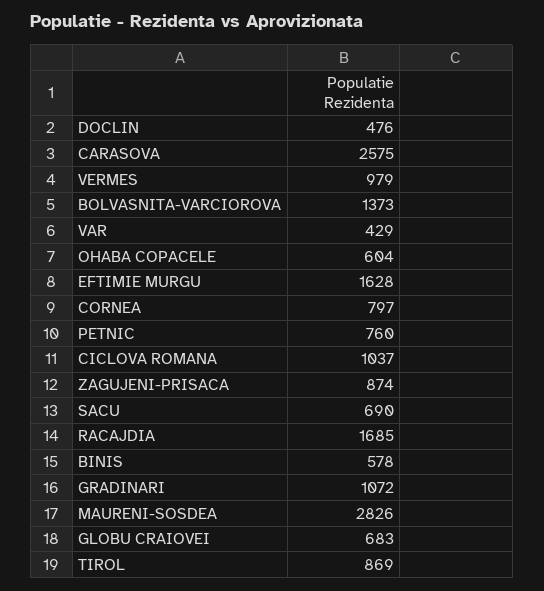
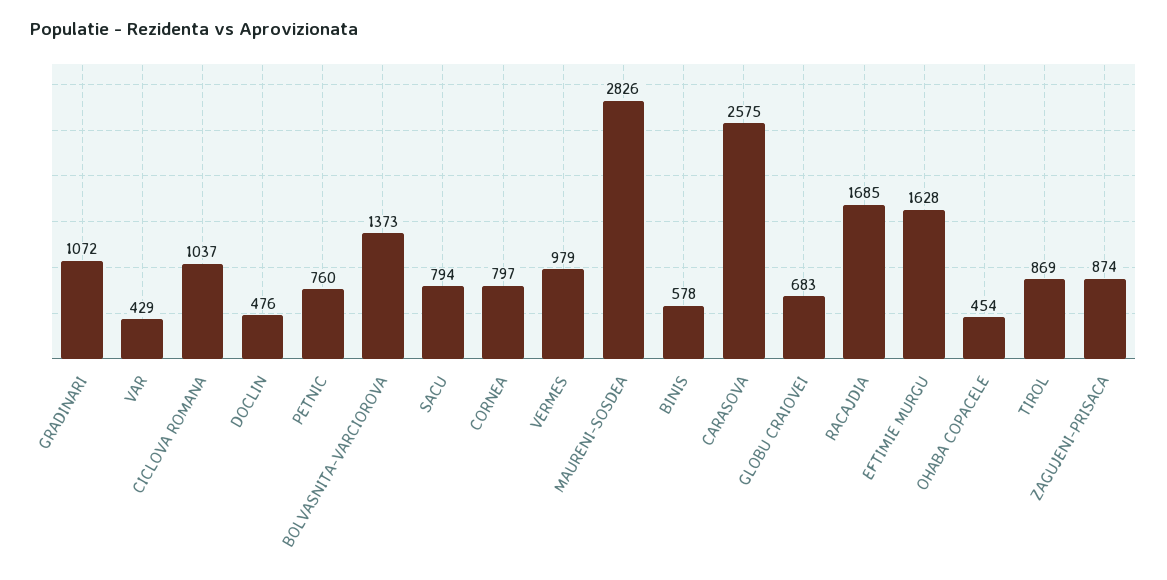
  {
    "DOCLIN": 476,
    "CARASOVA": 2575,
    "VERMES": 979,
    "BOLVASNITA-VARCIOROVA": 1373,
    "VAR": 429,
-   "OHABA COPACELE": 604,
+   "OHABA COPACELE": 454,
    "EFTIMIE MURGU": 1628,
    "CORNEA": 797,
    "PETNIC": 760,
    "CICLOVA ROMANA": 1037,
    "ZAGUJENI-PRISACA": 874,
-   "SACU": 690,
+   "SACU": 794,
    "RACAJDIA": 1685,
    "BINIS": 578,
    "GRADINARI": 1072,
    "MAURENI-SOSDEA": 2826,
    "GLOBU CRAIOVEI": 683,
    "TIROL": 869
  }

